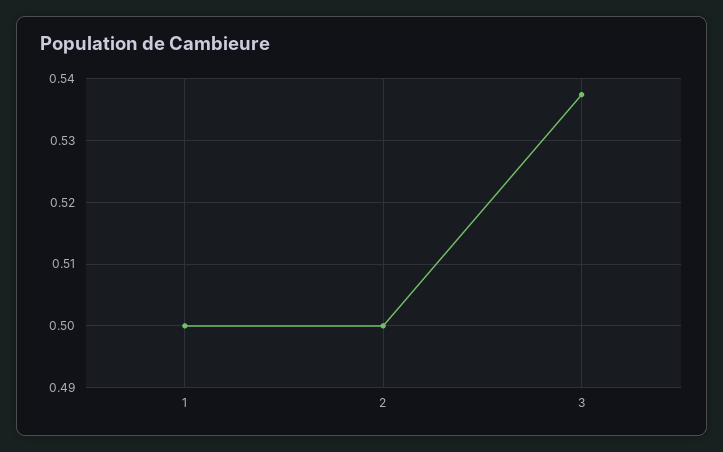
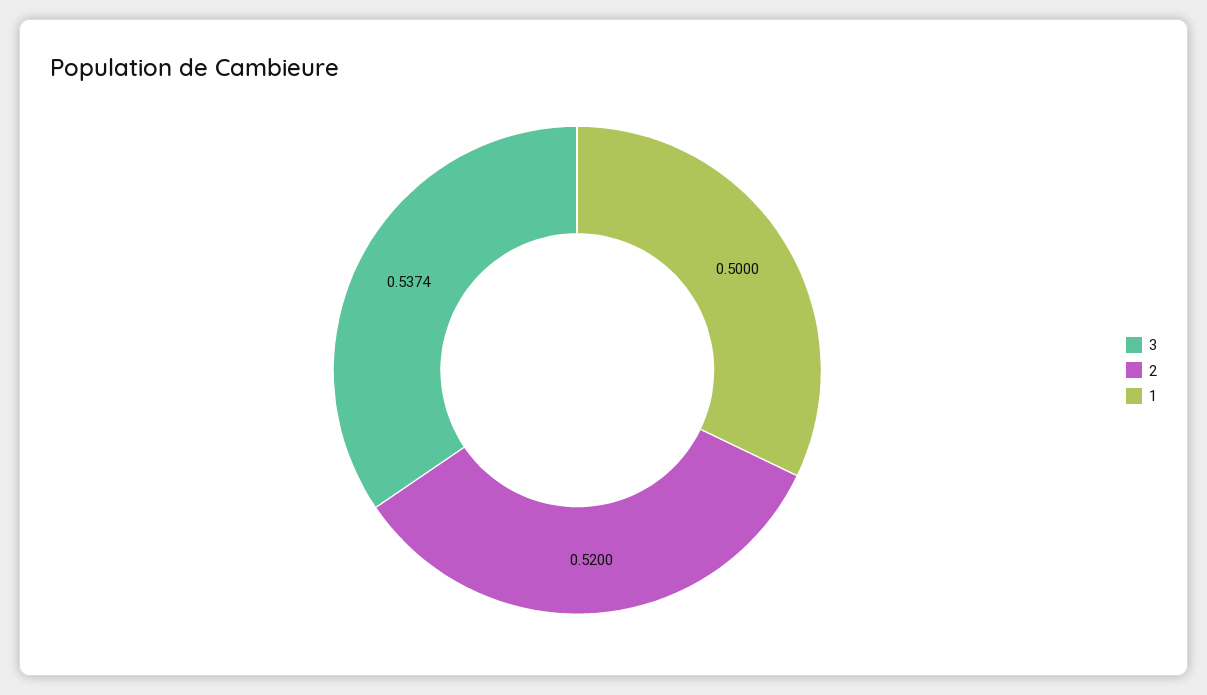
  {
    "1": 0.5,
-   "2": 0.5,
+   "2": 0.52,
    "3": 0.5374
  }

